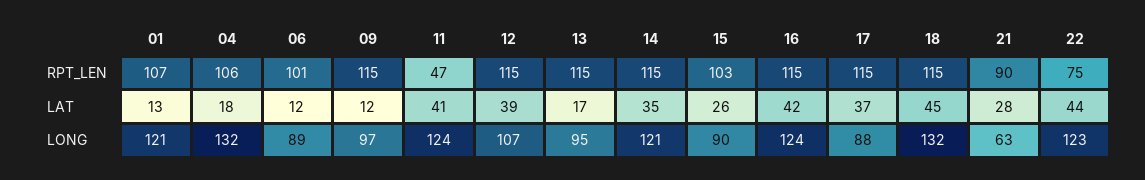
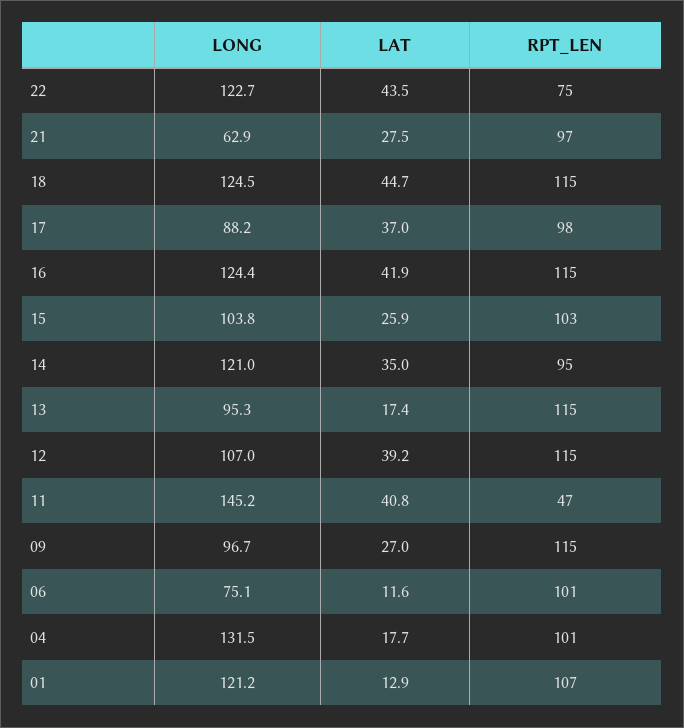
  {
    "01": {
      "RPT_LEN": 107,
      "LAT": 12.9,
      "LONG": 121.2
    },
    "04": {
-     "RPT_LEN": 106,
+     "RPT_LEN": 101,
      "LAT": 17.7,
      "LONG": 131.5
    },
    "06": {
      "RPT_LEN": 101,
      "LAT": 11.6,
-     "LONG": 89
+     "LONG": 75.1
    },
    "09": {
      "RPT_LEN": 115,
-     "LAT": 12,
+     "LAT": 27,
      "LONG": 96.7
    },
    "11": {
      "RPT_LEN": 47,
      "LAT": 40.8,
-     "LONG": 124
+     "LONG": 145.2
    },
    "12": {
      "RPT_LEN": 115,
      "LAT": 39.2,
      "LONG": 107
    },
    "13": {
      "RPT_LEN": 115,
      "LAT": 17.4,
      "LONG": 95.3
    },
    "14": {
-     "RPT_LEN": 115,
+     "RPT_LEN": 95,
      "LAT": 35,
      "LONG": 121
    },
    "15": {
      "RPT_LEN": 103,
      "LAT": 25.9,
-     "LONG": 90
+     "LONG": 103.8
    },
    "16": {
      "RPT_LEN": 115,
      "LAT": 41.9,
      "LONG": 124.4
    },
    "17": {
-     "RPT_LEN": 115,
+     "RPT_LEN": 98,
      "LAT": 37,
      "LONG": 88.2
    },
    "18": {
      "RPT_LEN": 115,
      "LAT": 44.7,
-     "LONG": 132
+     "LONG": 124.5
    },
    "21": {
-     "RPT_LEN": 90,
+     "RPT_LEN": 97,
      "LAT": 27.5,
      "LONG": 62.9
    },
    "22": {
      "RPT_LEN": 75,
      "LAT": 43.5,
      "LONG": 122.7
    }
  }

